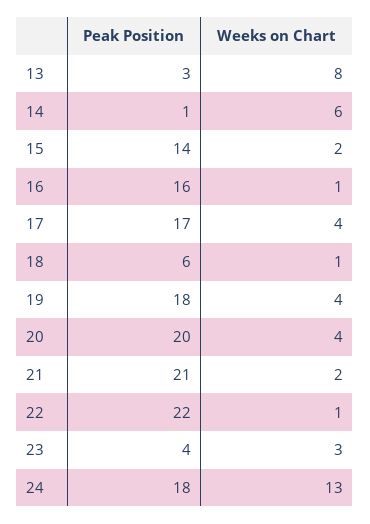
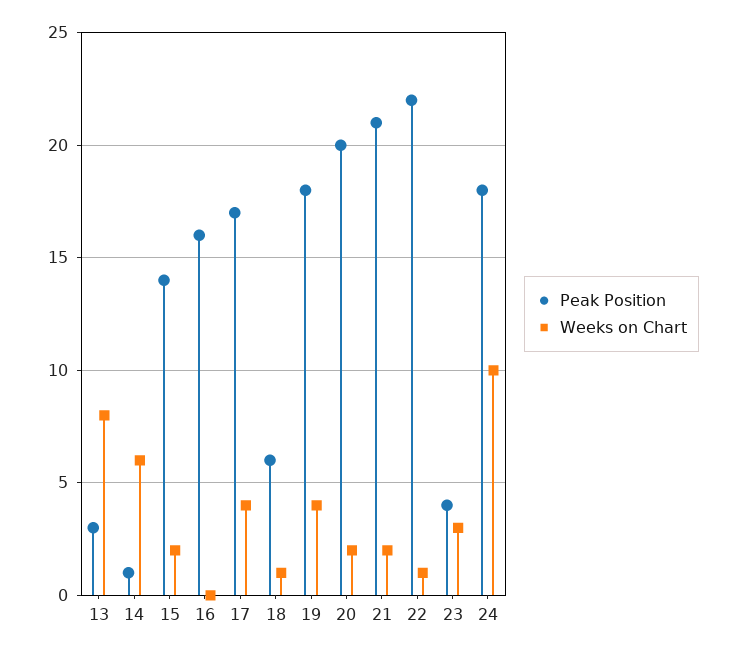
  {
    "Peak Position": {
      "13": 3,
      "14": 1,
      "15": 14,
      "16": 16,
      "17": 17,
      "18": 6,
      "19": 18,
      "20": 20,
      "21": 21,
      "22": 22,
      "23": 4,
      "24": 18
    },
    "Weeks on Chart": {
      "13": 8,
      "14": 6,
      "15": 2,
-     "16": 1,
+     "16": 0,
      "17": 4,
      "18": 1,
      "19": 4,
-     "20": 4,
+     "20": 2,
      "21": 2,
      "22": 1,
      "23": 3,
-     "24": 13
+     "24": 10
    }
  }

